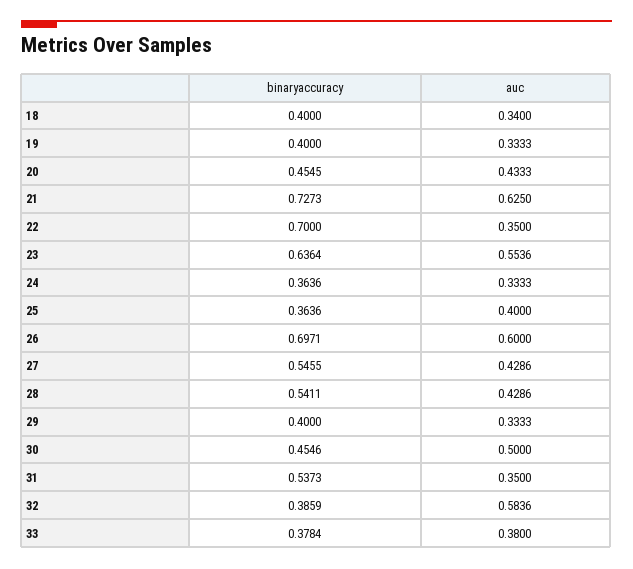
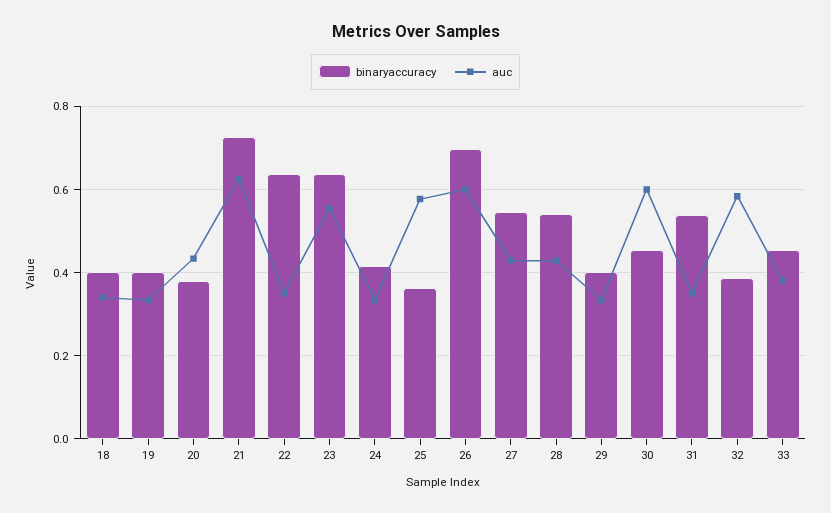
  {
    "binaryaccuracy": {
      "18": 0.4,
      "19": 0.4,
-     "20": 0.4545,
+     "20": 0.38,
      "21": 0.7273,
-     "22": 0.7,
+     "22": 0.64,
      "23": 0.6364,
-     "24": 0.3636,
+     "24": 0.42,
      "25": 0.3636,
      "26": 0.6971,
      "27": 0.5455,
      "28": 0.5411,
      "29": 0.4,
      "30": 0.4546,
      "31": 0.5373,
      "32": 0.3859,
-     "33": 0.3784
+     "33": 0.46
    },
    "auc": {
      "18": 0.34,
      "19": 0.3333,
      "20": 0.4333,
      "21": 0.625,
      "22": 0.35,
      "23": 0.5536,
      "24": 0.3333,
-     "25": 0.4,
+     "25": 0.58,
      "26": 0.6,
      "27": 0.4286,
      "28": 0.4286,
      "29": 0.3333,
-     "30": 0.5,
+     "30": 0.6,
      "31": 0.35,
      "32": 0.5836,
      "33": 0.38
    }
  }

